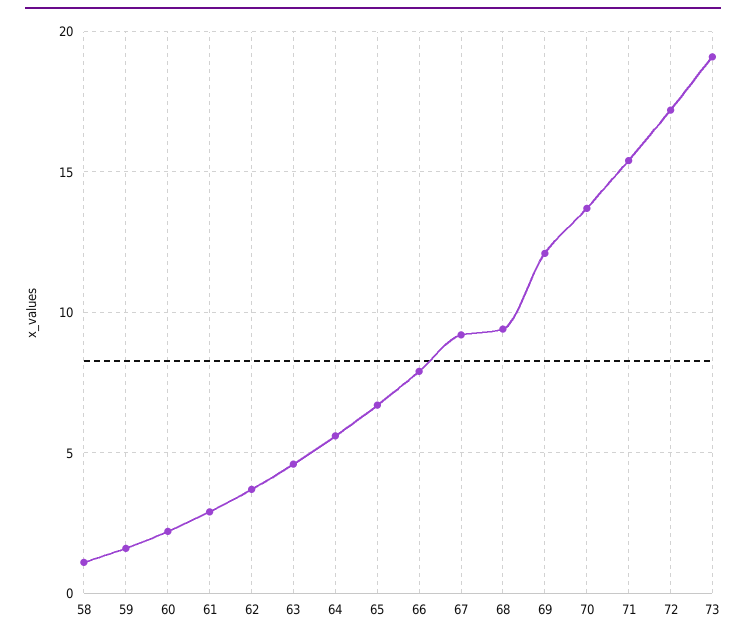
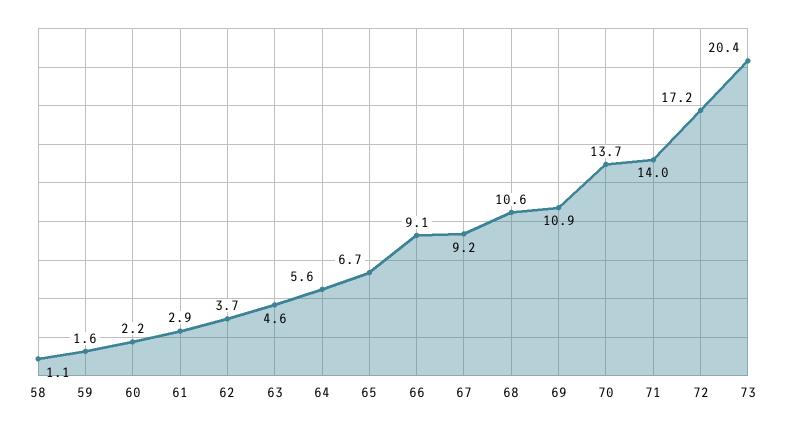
  {
    "58": 1.1,
    "59": 1.6,
    "60": 2.2,
    "61": 2.9,
    "62": 3.7,
    "63": 4.6,
    "64": 5.6,
    "65": 6.7,
-   "66": 8,
+   "66": 9.1,
    "67": 9.2,
-   "68": 9.5,
+   "68": 10.6,
-   "69": 12,
+   "69": 10.9,
    "70": 13.7,
-   "71": 15.5,
+   "71": 14,
    "72": 17.2,
-   "73": 19
+   "73": 20.4
  }

